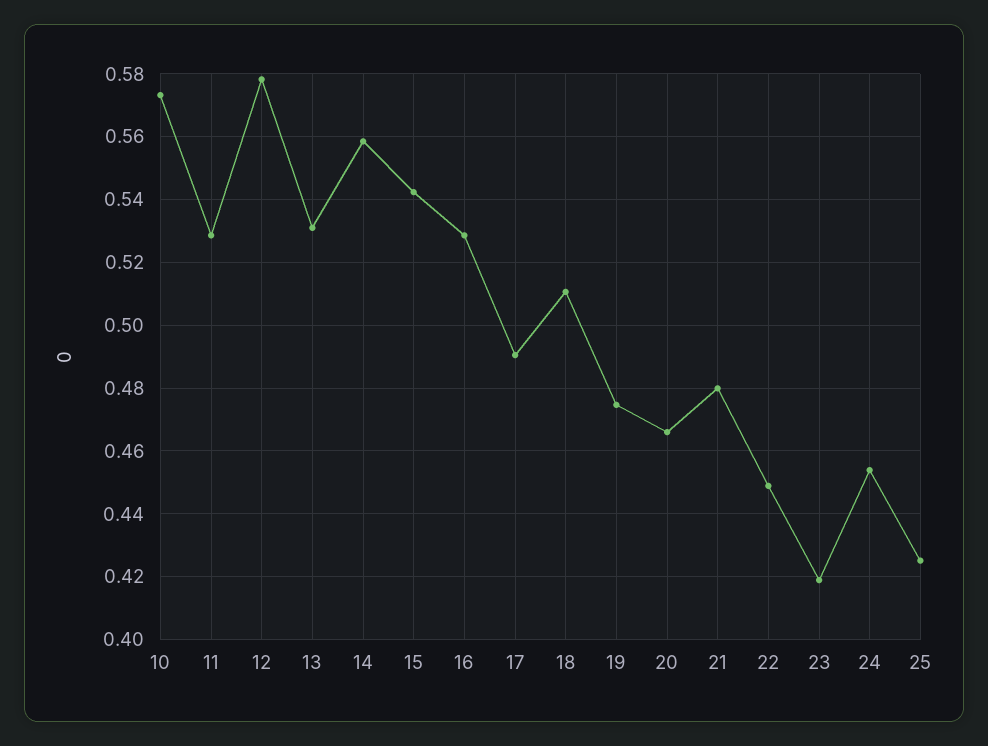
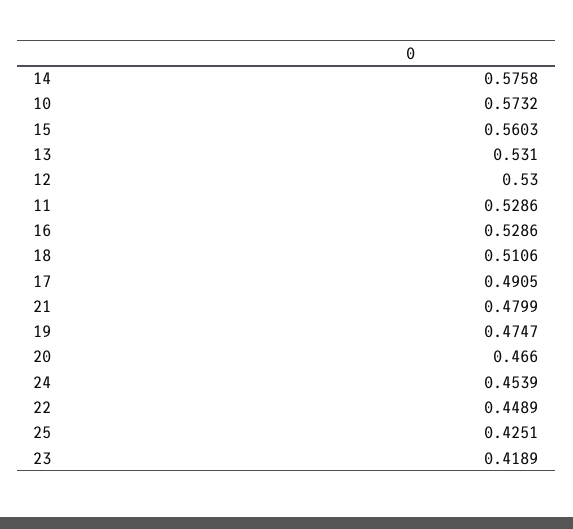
  {
    "10": 0.5732,
    "11": 0.5286,
-   "12": 0.578,
+   "12": 0.53,
    "13": 0.531,
-   "14": 0.558,
+   "14": 0.5758,
-   "15": 0.542,
+   "15": 0.5603,
    "16": 0.5286,
    "17": 0.4905,
    "18": 0.5106,
    "19": 0.4747,
    "20": 0.466,
    "21": 0.4799,
    "22": 0.4489,
    "23": 0.4189,
    "24": 0.4539,
    "25": 0.4251
  }

